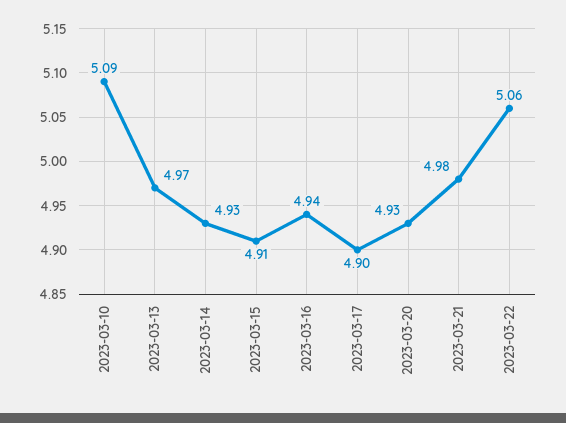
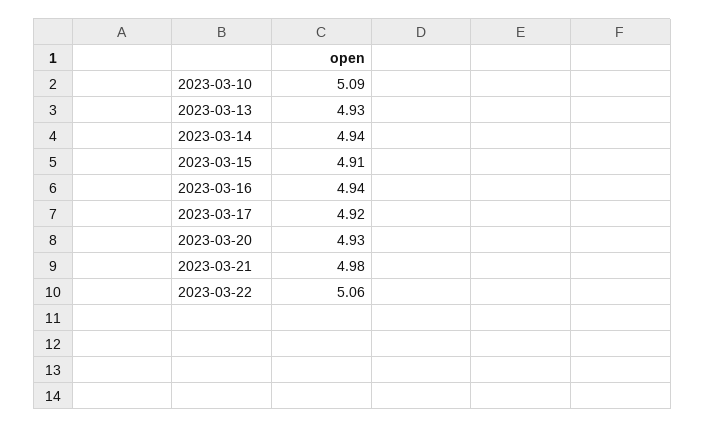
  {
    "2023-03-10": 5.09,
-   "2023-03-13": 4.97,
+   "2023-03-13": 4.93,
-   "2023-03-14": 4.93,
+   "2023-03-14": 4.94,
    "2023-03-15": 4.91,
    "2023-03-16": 4.94,
-   "2023-03-17": 4.9,
+   "2023-03-17": 4.92,
    "2023-03-20": 4.93,
    "2023-03-21": 4.98,
    "2023-03-22": 5.06
  }

